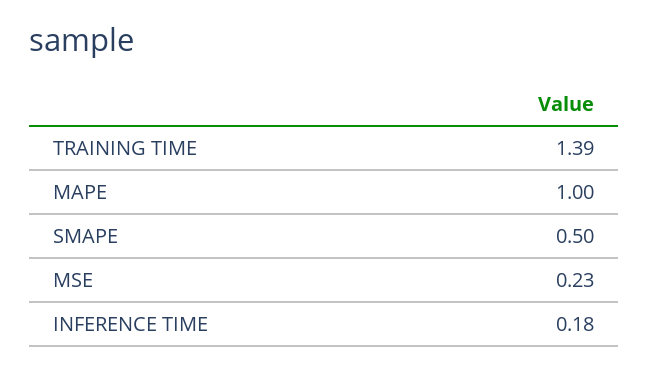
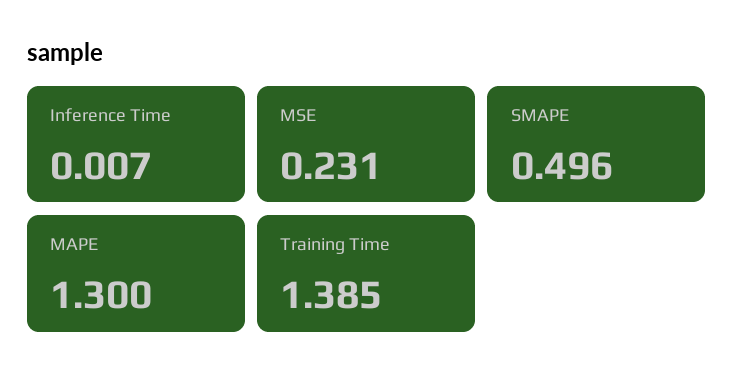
  {
    "TRAINING TIME": 1.385,
-   "MAPE": 1,
+   "MAPE": 1.3,
    "SMAPE": 0.496,
    "MSE": 0.231,
-   "INFERENCE TIME": 0.18
+   "INFERENCE TIME": 0.007
  }

